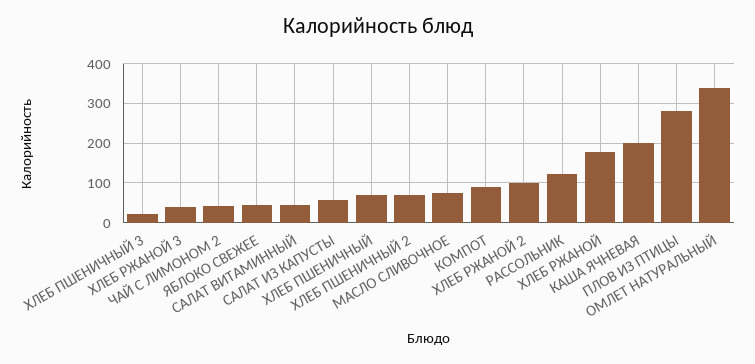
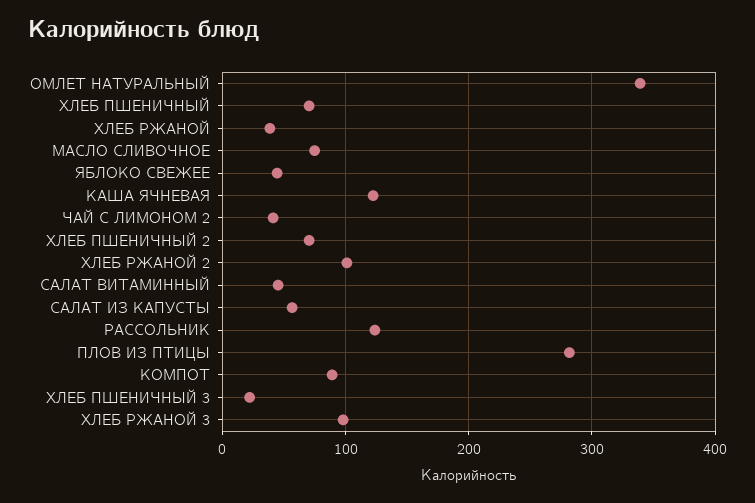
  {
    "ХЛЕБ ПШЕНИЧНЫЙ 3": 20,
-   "ХЛЕБ РЖАНОЙ 3": 40,
+   "ХЛЕБ РЖАНОЙ 3": 100,
    "ЧАЙ С ЛИМОНОМ 2": 40,
    "ЯБЛОКО СВЕЖЕЕ": 40,
    "САЛАТ ВИТАМИННЫЙ": 50,
    "САЛАТ ИЗ КАПУСТЫ": 60,
    "ХЛЕБ ПШЕНИЧНЫЙ": 70,
    "ХЛЕБ ПШЕНИЧНЫЙ 2": 70,
    "МАСЛО СЛИВОЧНОЕ": 70,
    "КОМПОТ": 90,
    "ХЛЕБ РЖАНОЙ 2": 100,
    "РАССОЛЬНИК": 120,
-   "ХЛЕБ РЖАНОЙ": 180,
+   "ХЛЕБ РЖАНОЙ": 40,
-   "КАША ЯЧНЕВАЯ": 200,
+   "КАША ЯЧНЕВАЯ": 120,
    "ПЛОВ ИЗ ПТИЦЫ": 280,
    "ОМЛЕТ НАТУРАЛЬНЫЙ": 340
  }

